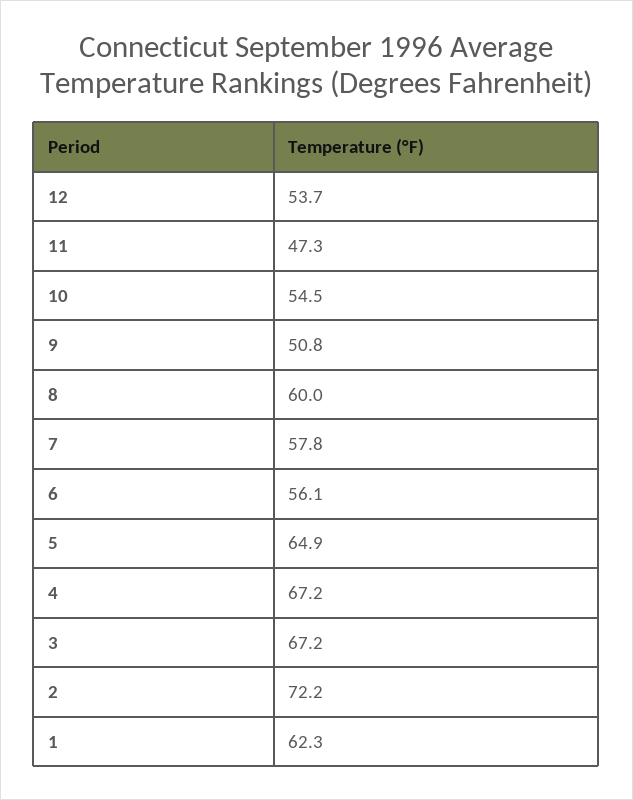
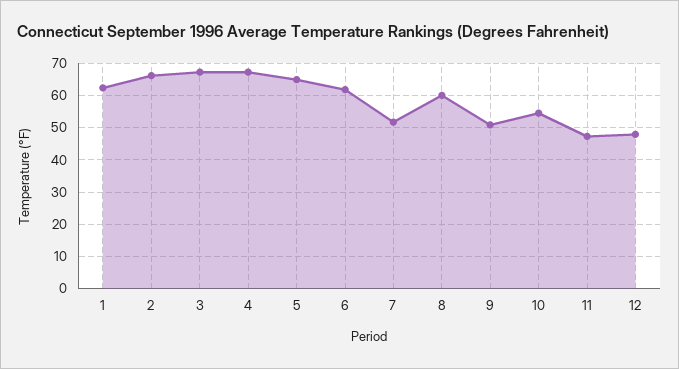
  {
-   "12": 53.7,
+   "12": 48,
    "11": 47.3,
    "10": 54.5,
    "9": 50.8,
    "8": 60,
-   "7": 57.8,
+   "7": 52,
-   "6": 56.1,
+   "6": 62,
    "5": 64.9,
    "4": 67.2,
    "3": 67.2,
-   "2": 72.2,
+   "2": 66,
    "1": 62.3
  }

